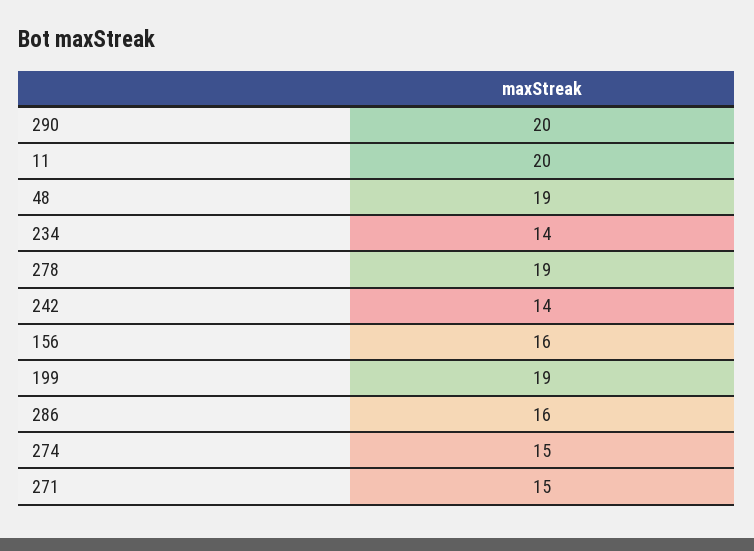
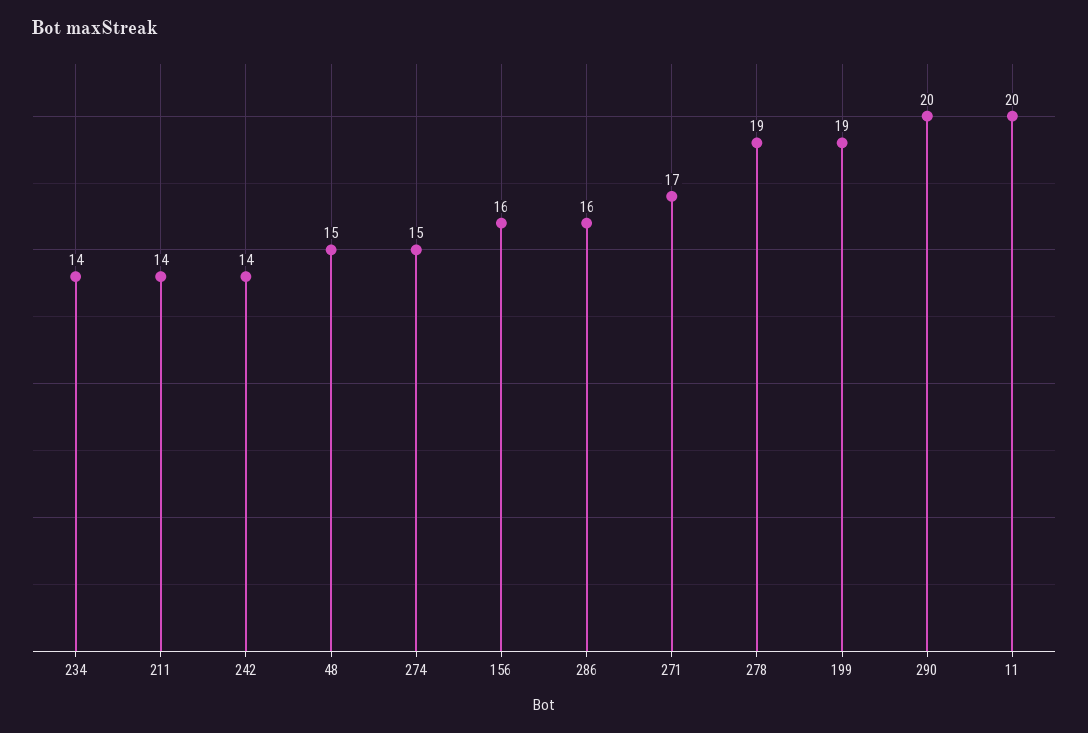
  {
    "290": 20,
    "11": 20,
-   "48": 19,
+   "48": 15,
    "234": 14,
    "278": 19,
    "242": 14,
    "156": 16,
    "199": 19,
    "286": 16,
    "274": 15,
-   "271": 15
+   "271": 17,
+   "211": 14
  }

